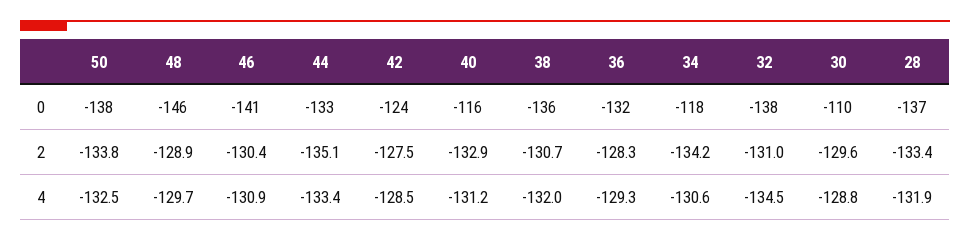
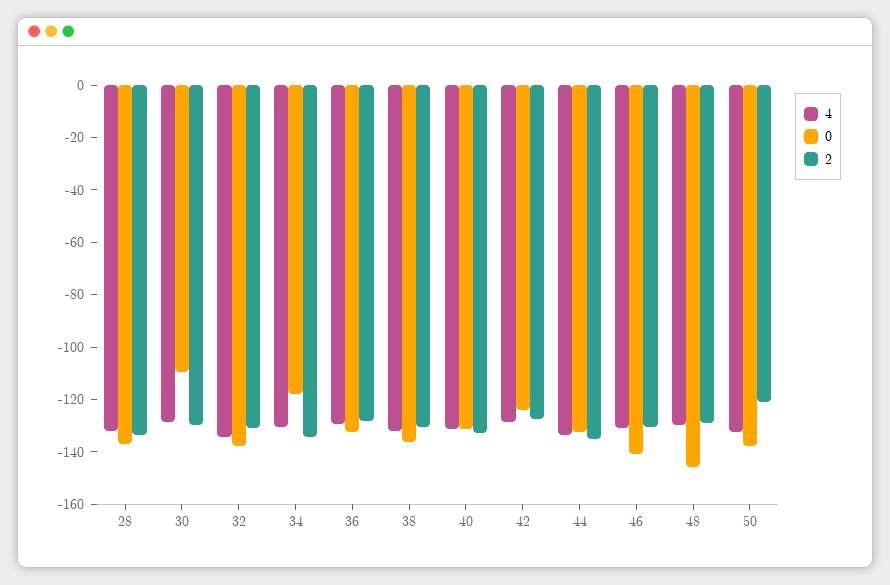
  {
    "0": {
      "50": -138,
      "48": -146,
      "46": -141,
      "44": -133,
      "42": -124,
-     "40": -116,
+     "40": -130,
      "38": -136,
      "36": -132,
      "34": -118,
      "32": -138,
      "30": -110,
      "28": -137
    },
    "2": {
-     "50": -133.8,
+     "50": -120,
      "48": -128.9,
      "46": -130.4,
      "44": -135.1,
      "42": -127.5,
      "40": -132.9,
      "38": -130.7,
      "36": -128.3,
      "34": -134.2,
      "32": -131,
      "30": -129.6,
      "28": -133.4
    },
    "4": {
      "50": -132.5,
      "48": -129.7,
      "46": -130.9,
      "44": -133.4,
      "42": -128.5,
      "40": -131.2,
      "38": -132,
      "36": -129.3,
      "34": -130.6,
      "32": -134.5,
      "30": -128.8,
      "28": -131.9
    }
  }

